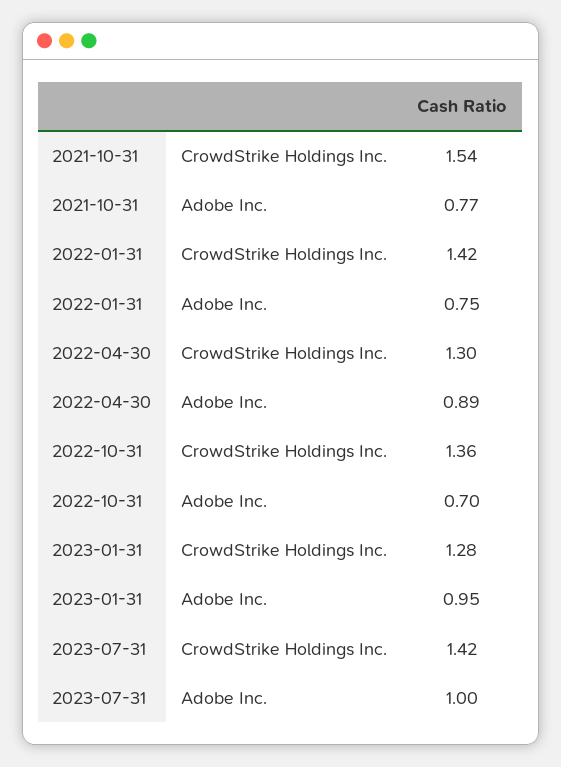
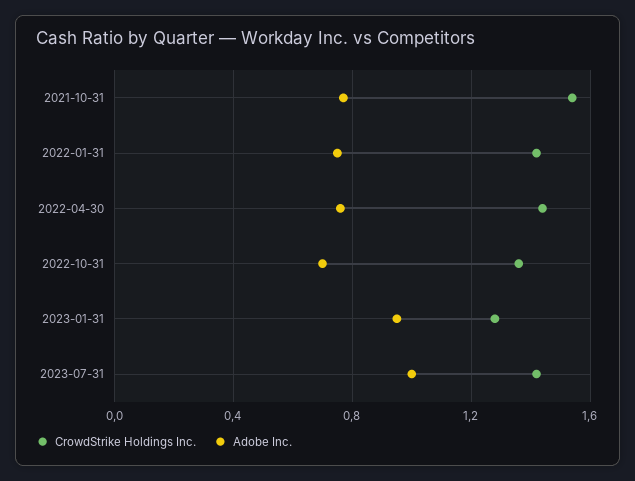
  {
    "CrowdStrike Holdings Inc.": {
      "2021-10-31": 1.54,
      "2022-01-31": 1.42,
-     "2022-04-30": 1.3,
+     "2022-04-30": 1.45,
      "2022-10-31": 1.36,
      "2023-01-31": 1.28,
      "2023-07-31": 1.42
    },
    "Adobe Inc.": {
      "2021-10-31": 0.77,
      "2022-01-31": 0.75,
-     "2022-04-30": 0.89,
+     "2022-04-30": 0.75,
      "2022-10-31": 0.7,
      "2023-01-31": 0.95,
      "2023-07-31": 1
    }
  }

